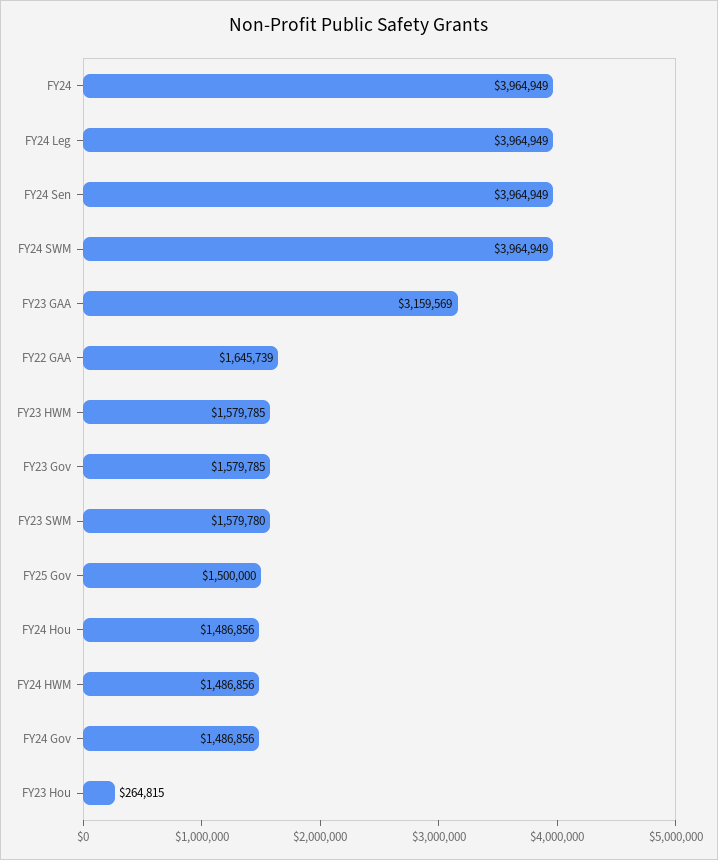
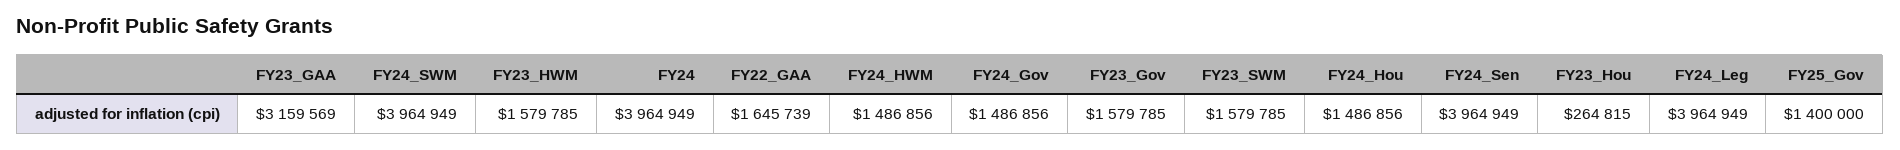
  {
    "FY24": 3964949,
    "FY24 Leg": 3964949,
    "FY24 Sen": 3964949,
    "FY24 SWM": 3964949,
    "FY23 GAA": 3159569,
    "FY22 GAA": 1645739,
    "FY23 HWM": 1579785,
    "FY23 Gov": 1579785,
-   "FY23 SWM": 1579780,
+   "FY23 SWM": 1579785,
-   "FY25 Gov": 1500000,
+   "FY25 Gov": 1400000,
    "FY24 Hou": 1486856,
    "FY24 HWM": 1486856,
    "FY24 Gov": 1486856,
    "FY23 Hou": 264815
  }

